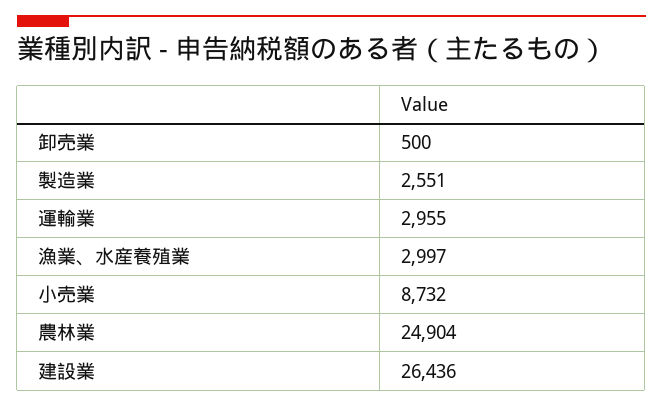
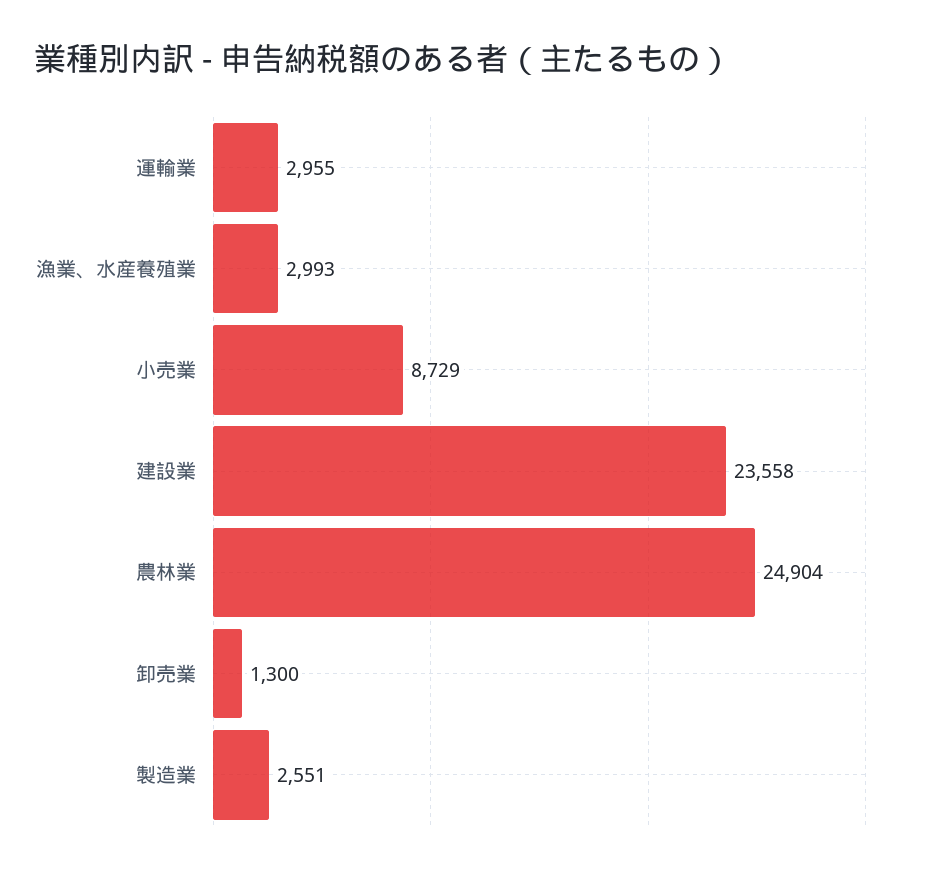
  {
-   "卸売業": 500,
+   "卸売業": 1300,
    "製造業": 2551,
    "運輸業": 2955,
-   "漁業、水産養殖業": 2997,
+   "漁業、水産養殖業": 2993,
-   "小売業": 8732,
+   "小売業": 8729,
    "農林業": 24904,
-   "建設業": 26436
+   "建設業": 23558
  }

